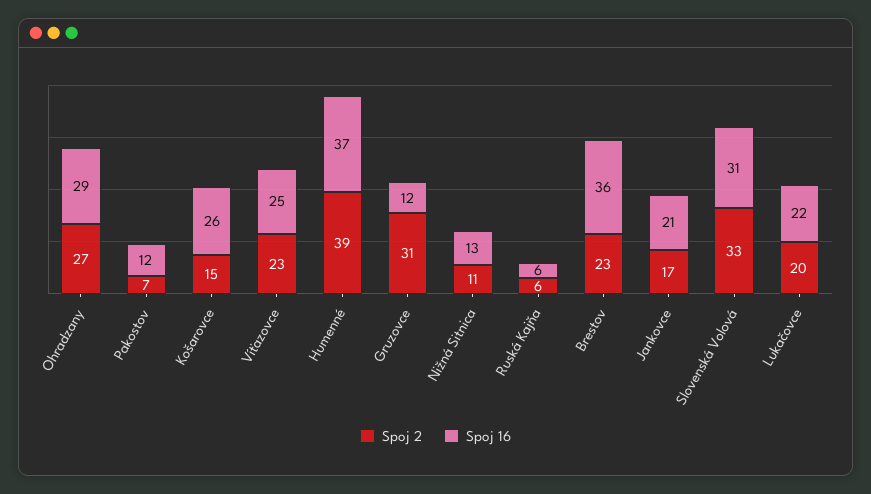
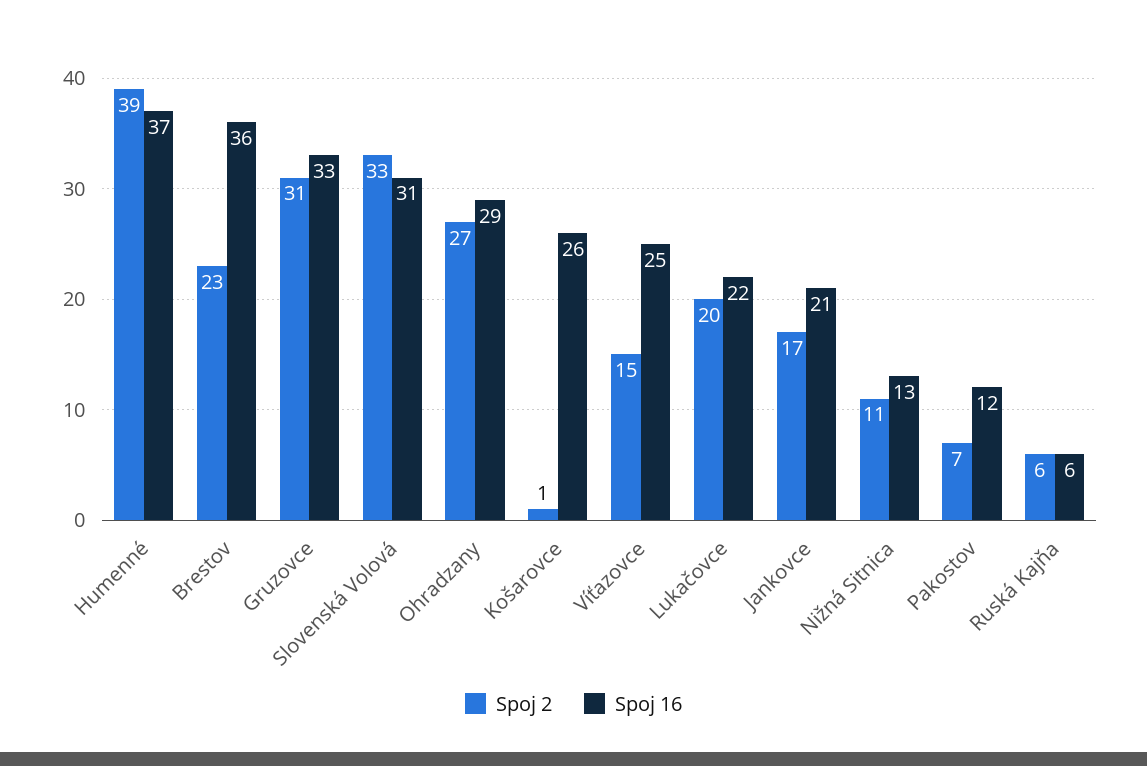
  {
    "Spoj 2": {
      "Ohradzany": 27,
      "Pakostov": 7,
-     "Košarovce": 15,
+     "Košarovce": 1,
-     "Víťazovce": 23,
+     "Víťazovce": 15,
      "Humenné": 39,
      "Gruzovce": 31,
      "Nižná Sitnica": 11,
      "Ruská Kajňa": 6,
      "Brestov": 23,
      "Jankovce": 17,
      "Slovenská Volová": 33,
      "Lukačovce": 20
    },
    "Spoj 16": {
      "Ohradzany": 29,
      "Pakostov": 12,
      "Košarovce": 26,
      "Víťazovce": 25,
      "Humenné": 37,
-     "Gruzovce": 12,
+     "Gruzovce": 33,
      "Nižná Sitnica": 13,
      "Ruská Kajňa": 6,
      "Brestov": 36,
      "Jankovce": 21,
      "Slovenská Volová": 31,
      "Lukačovce": 22
    }
  }

